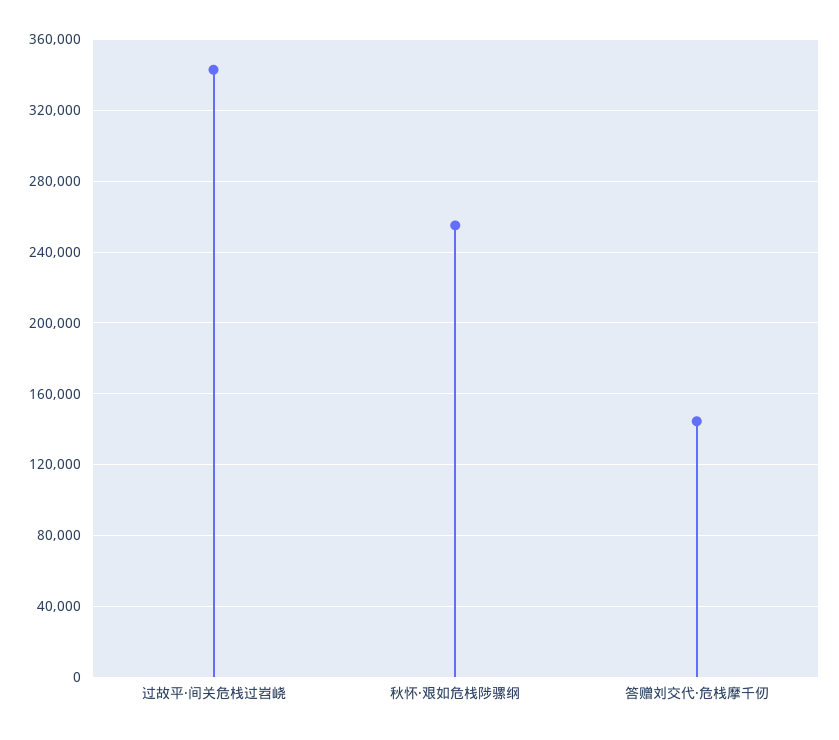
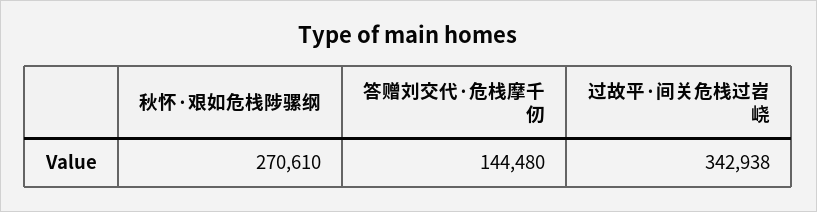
  {
    "过故平·间关危栈过岧峣": 342938,
-   "秋怀·艰如危栈陟骡纲": 255000,
+   "秋怀·艰如危栈陟骡纲": 270610,
    "答赠刘交代·危栈摩千仞": 144480
  }

